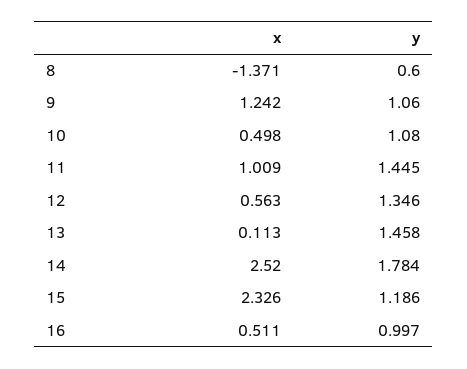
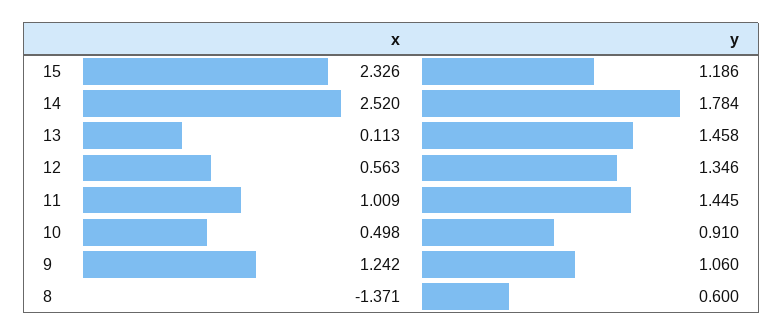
  {
    "x": {
      "8": -1.371,
      "9": 1.242,
      "10": 0.498,
      "11": 1.009,
      "12": 0.563,
      "13": 0.113,
      "14": 2.52,
-     "15": 2.326,
+     "15": 2.326
-     "16": 0.511
    },
    "y": {
      "8": 0.6,
      "9": 1.06,
-     "10": 1.08,
+     "10": 0.91,
      "11": 1.445,
      "12": 1.346,
      "13": 1.458,
      "14": 1.784,
-     "15": 1.186,
+     "15": 1.186
-     "16": 0.997
    }
  }

